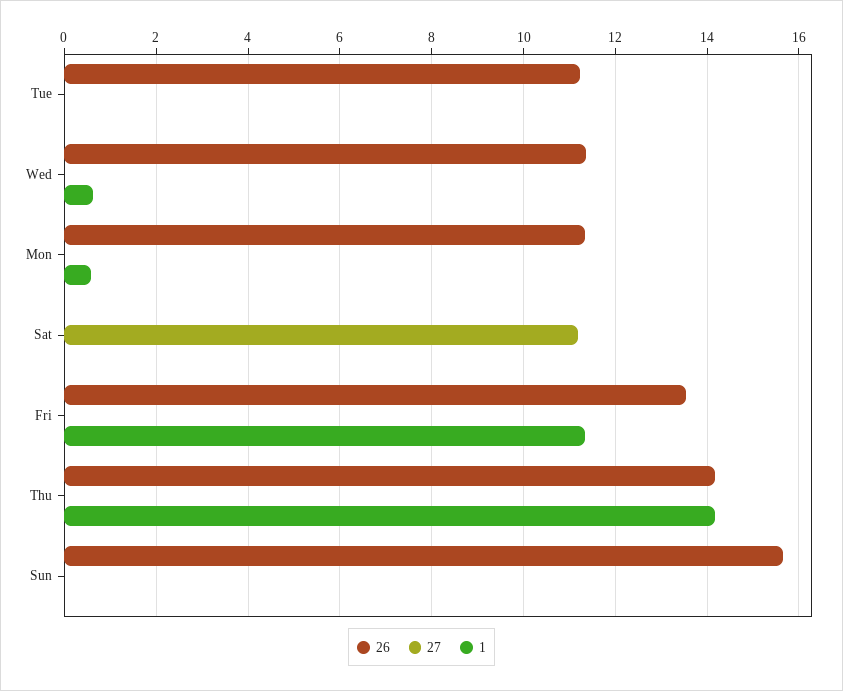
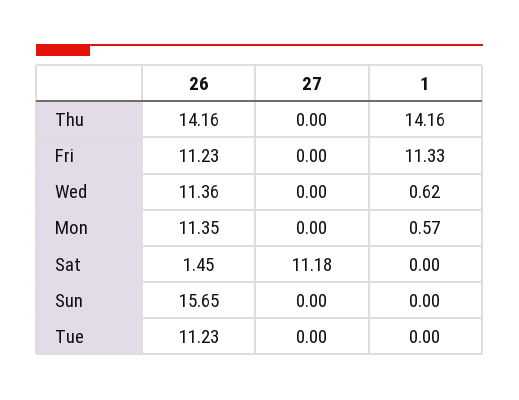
  {
    "26": {
      "Tue": 11.23,
      "Wed": 11.36,
      "Mon": 11.35,
-     "Sat": 0,
+     "Sat": 1.45,
-     "Fri": 13.6,
+     "Fri": 11.23,
      "Thu": 14.16,
      "Sun": 15.65
    },
    "27": {
      "Tue": 0,
      "Wed": 0,
      "Mon": 0,
      "Sat": 11.18,
      "Fri": 0,
      "Thu": 0,
      "Sun": 0
    },
    "1": {
      "Tue": 0,
      "Wed": 0.62,
      "Mon": 0.57,
      "Sat": 0,
      "Fri": 11.33,
      "Thu": 14.16,
      "Sun": 0
    }
  }

